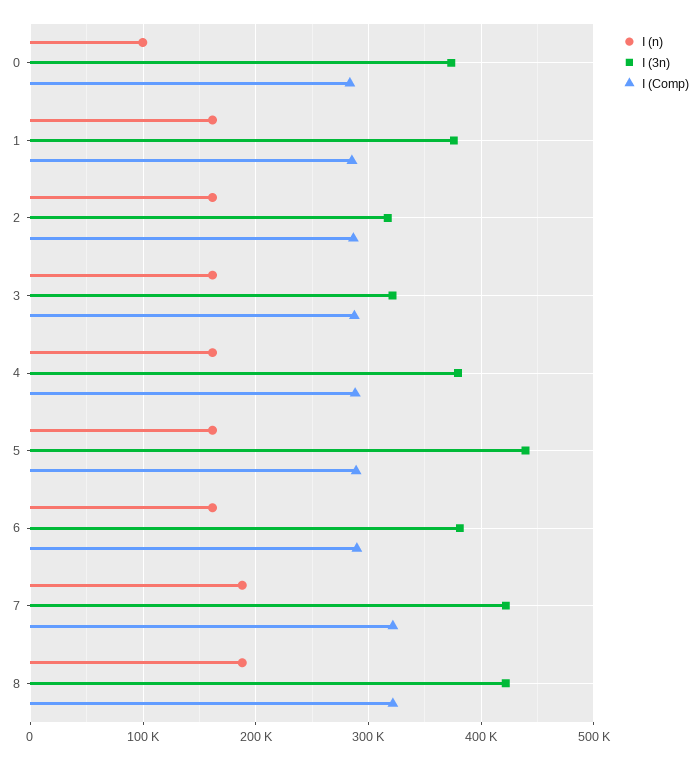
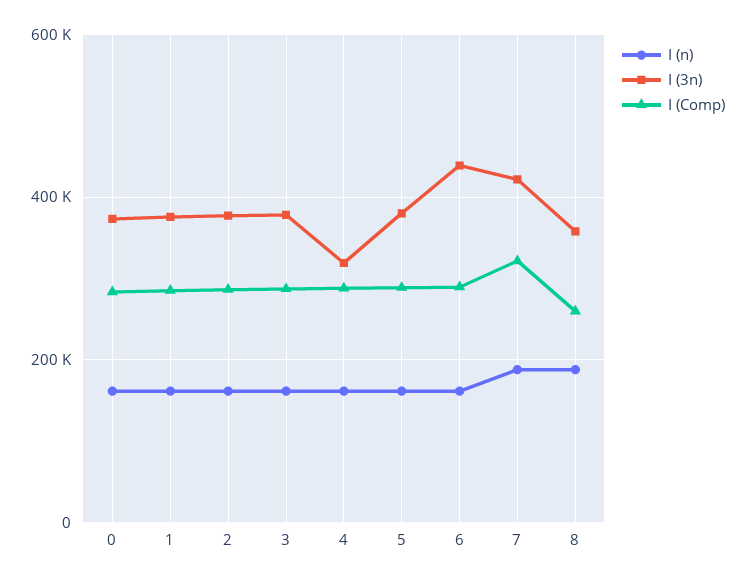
  {
    "I (n)": {
-     "0": 100000,
+     "0": 160000,
      "1": 160000,
      "2": 160000,
      "3": 160000,
      "4": 160000,
      "5": 160000,
      "6": 160000,
      "7": 190000,
      "8": 190000
    },
    "I (3n)": {
      "0": 370000,
      "1": 380000,
-     "2": 320000,
+     "2": 380000,
-     "3": 320000,
+     "3": 380000,
-     "4": 380000,
+     "4": 320000,
-     "5": 440000,
+     "5": 380000,
-     "6": 380000,
+     "6": 440000,
      "7": 420000,
-     "8": 420000
+     "8": 360000
    },
    "I (Comp)": {
      "0": 280000,
      "1": 290000,
      "2": 290000,
      "3": 290000,
      "4": 290000,
      "5": 290000,
      "6": 290000,
      "7": 320000,
-     "8": 320000
+     "8": 260000
    }
  }

